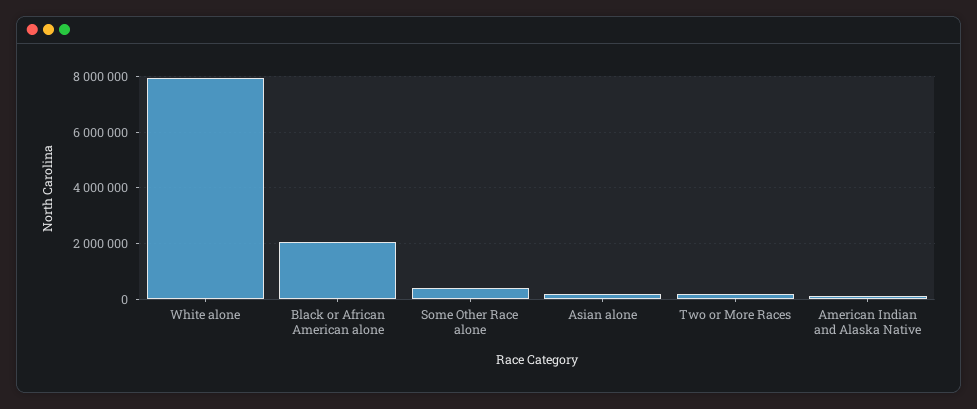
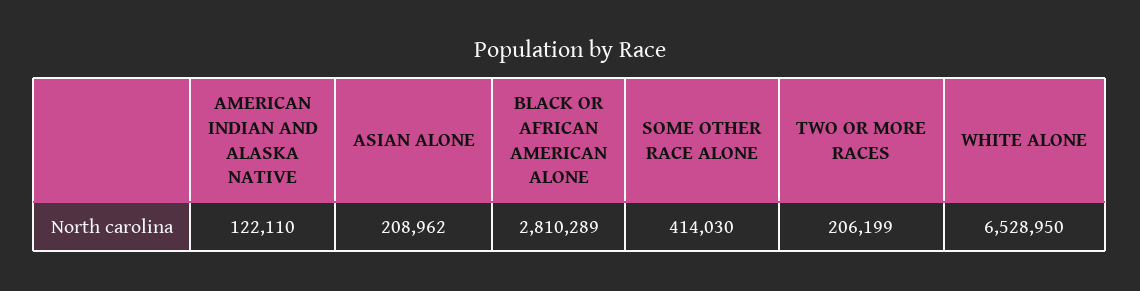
  {
-   "White alone": 8000000,
+   "White alone": 6528950,
-   "Black or African American alone": 2000000,
+   "Black or African American alone": 2810289,
    "Some Other Race alone": 414030,
    "Asian alone": 208962,
    "Two or More Races": 206199,
    "American Indian and Alaska Native": 122110
  }

